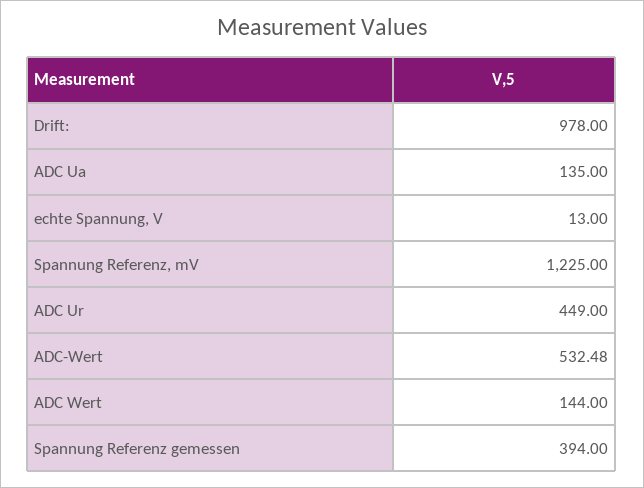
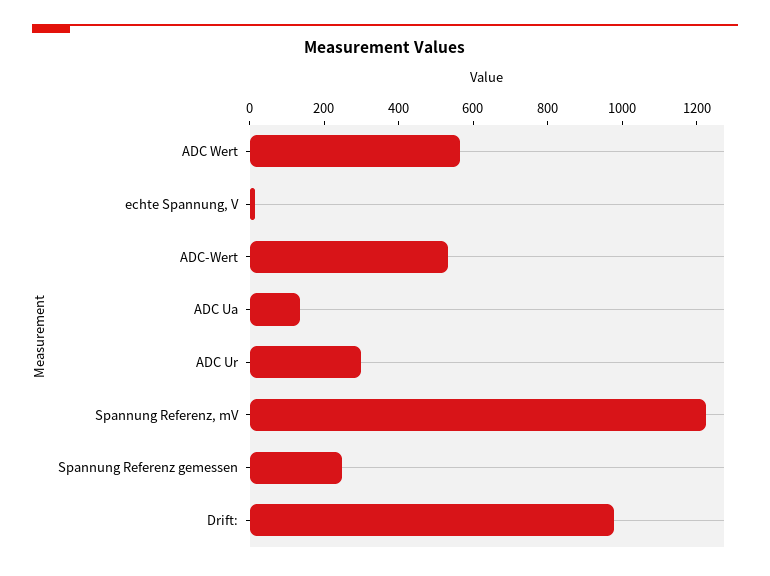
  {
    "Drift:": 978,
    "ADC Ua": 135,
    "echte Spannung, V": 13,
    "Spannung Referenz, mV": 1225,
-   "ADC Ur": 449,
+   "ADC Ur": 300,
    "ADC-Wert": 532.48,
-   "ADC Wert": 144,
+   "ADC Wert": 550,
-   "Spannung Referenz gemessen": 394
+   "Spannung Referenz gemessen": 250
  }

